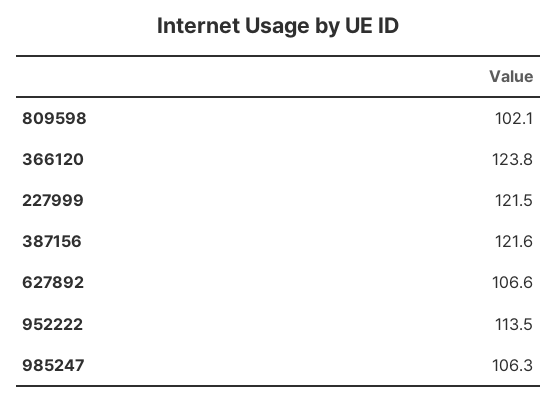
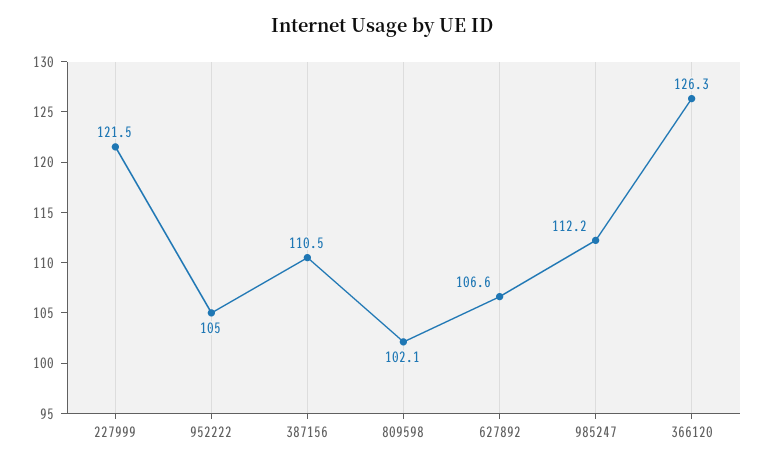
  {
    "809598": 102.1,
-   "366120": 123.8,
+   "366120": 126.3,
    "227999": 121.5,
-   "387156": 121.6,
+   "387156": 110.5,
    "627892": 106.6,
-   "952222": 113.5,
+   "952222": 105,
-   "985247": 106.3
+   "985247": 112.2
  }

